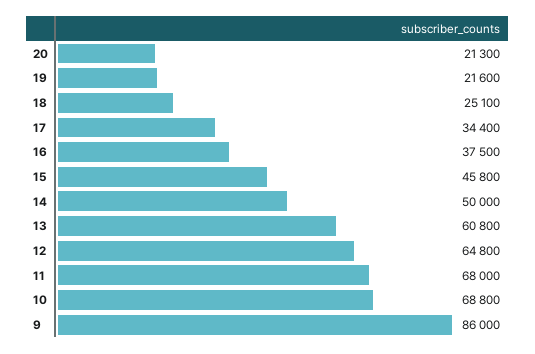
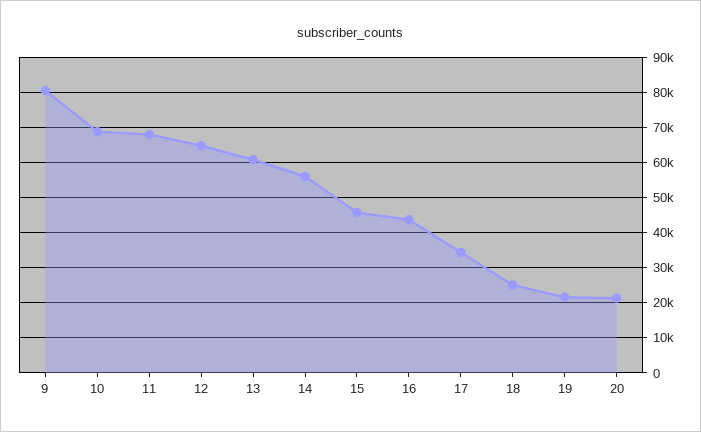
  {
    "20": 21300,
    "19": 21600,
    "18": 25100,
    "17": 34400,
-   "16": 37500,
+   "16": 44000,
    "15": 45800,
-   "14": 50000,
+   "14": 56000,
    "13": 60800,
    "12": 64800,
    "11": 68000,
    "10": 68800,
-   "9": 86000
+   "9": 80000
  }

